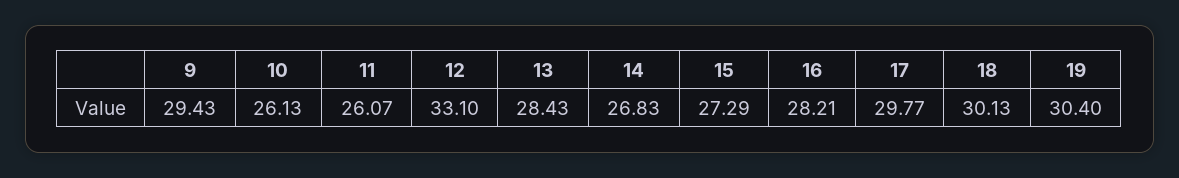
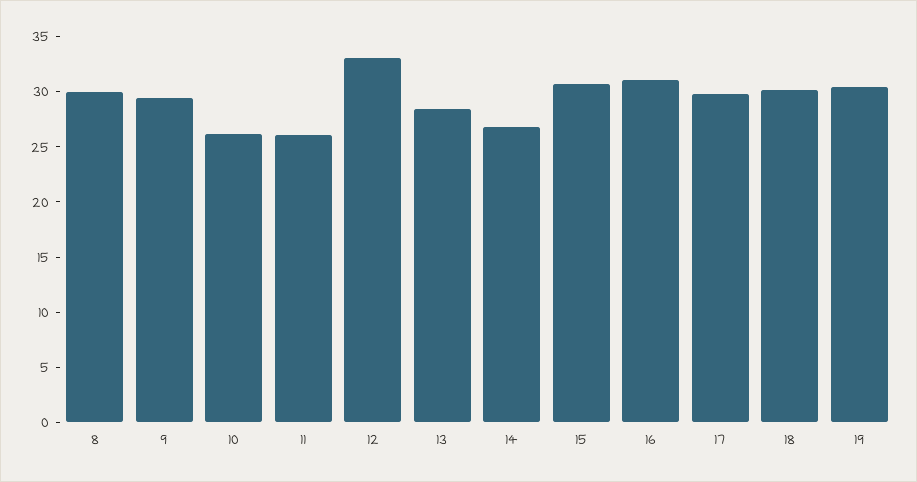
  {
    "9": 29.43,
    "10": 26.13,
    "11": 26.07,
    "12": 33.1,
    "13": 28.43,
    "14": 26.83,
-   "15": 27.29,
+   "15": 31,
-   "16": 28.21,
+   "16": 31,
    "17": 29.77,
    "18": 30.13,
-   "19": 30.4
+   "19": 30.4,
+   "8": 30
  }

